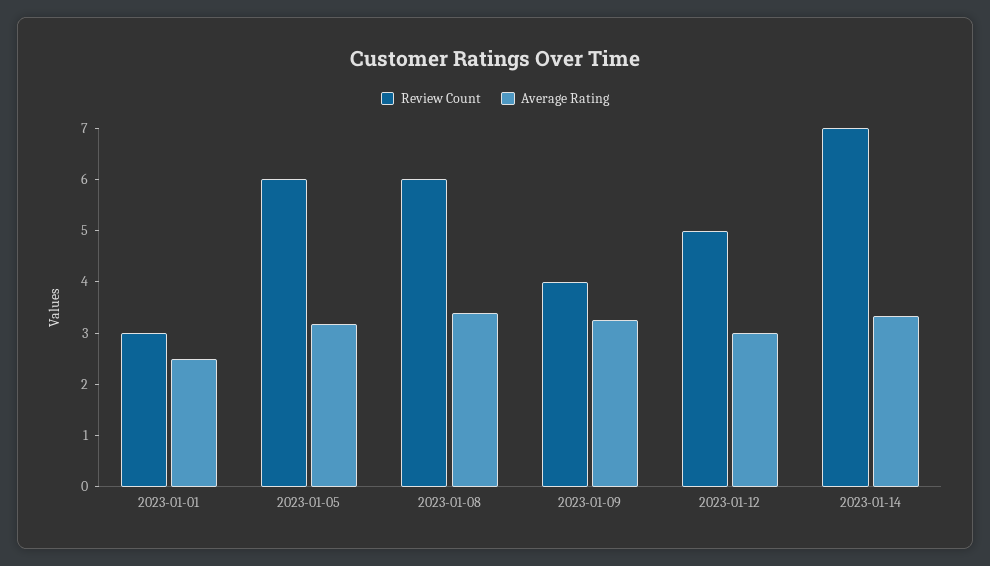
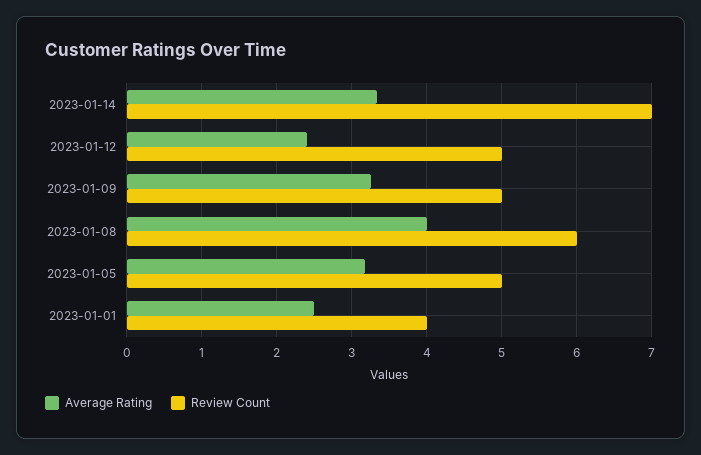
  {
    "Review Count": {
-     "2023-01-01": 3,
+     "2023-01-01": 4,
-     "2023-01-05": 6,
+     "2023-01-05": 5,
      "2023-01-08": 6,
-     "2023-01-09": 4,
+     "2023-01-09": 5,
      "2023-01-12": 5,
      "2023-01-14": 7
    },
    "Average Rating": {
      "2023-01-01": 2.5,
      "2023-01-05": 3.2,
-     "2023-01-08": 3.4,
+     "2023-01-08": 4,
      "2023-01-09": 3.3,
-     "2023-01-12": 3,
+     "2023-01-12": 2.4,
      "2023-01-14": 3.3
    }
  }

